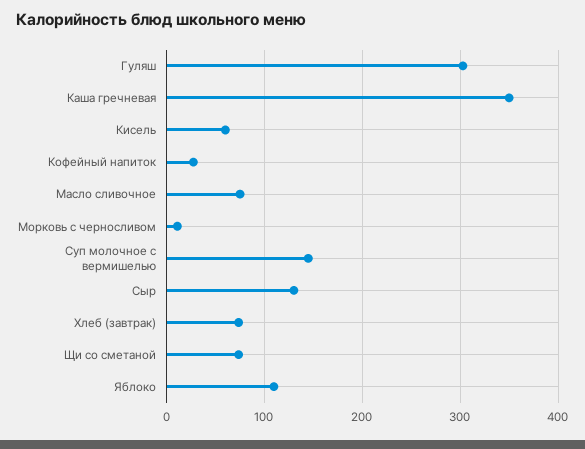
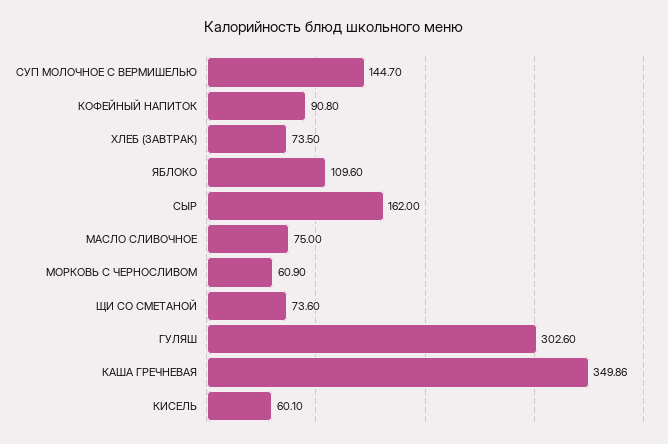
  {
    "Гуляш": 302.6,
    "Каша гречневая": 349.86,
    "Кисель": 60.1,
-   "Кофейный напиток": 30,
+   "Кофейный напиток": 90.8,
    "Масло сливочное": 75,
-   "Морковь с черносливом": 10,
+   "Морковь с черносливом": 60.9,
    "Суп молочное с вермишелью": 144.7,
-   "Сыр": 130,
+   "Сыр": 162,
    "Хлеб (завтрак)": 73.5,
    "Щи со сметаной": 73.6,
    "Яблоко": 109.6
  }

